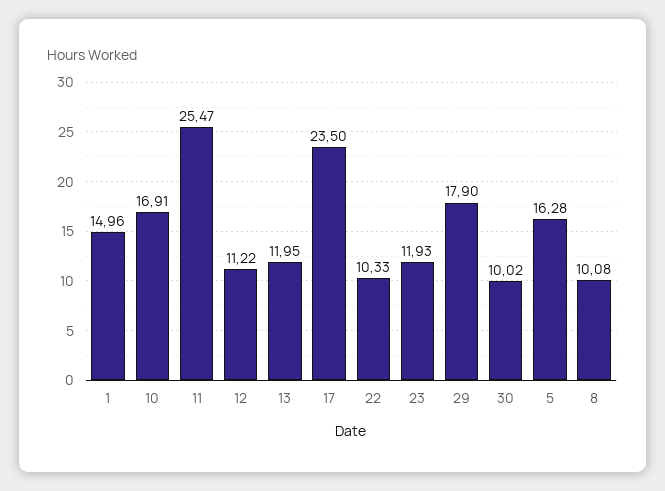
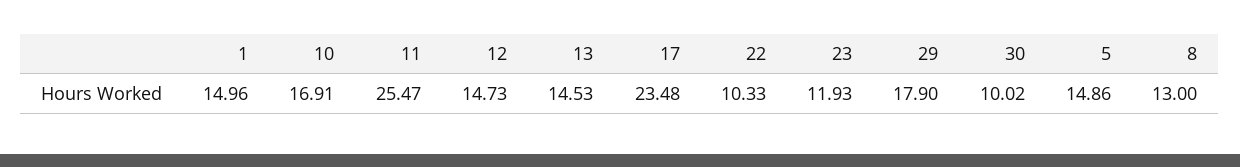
  {
    "1": 14.96,
    "10": 16.91,
    "11": 25.47,
-   "12": 11.22,
+   "12": 14.73,
-   "13": 11.95,
+   "13": 14.53,
-   "17": 23.5,
+   "17": 23.48,
    "22": 10.33,
    "23": 11.93,
    "29": 17.9,
    "30": 10.02,
-   "5": 16.28,
+   "5": 14.86,
-   "8": 10.08
+   "8": 13
  }

